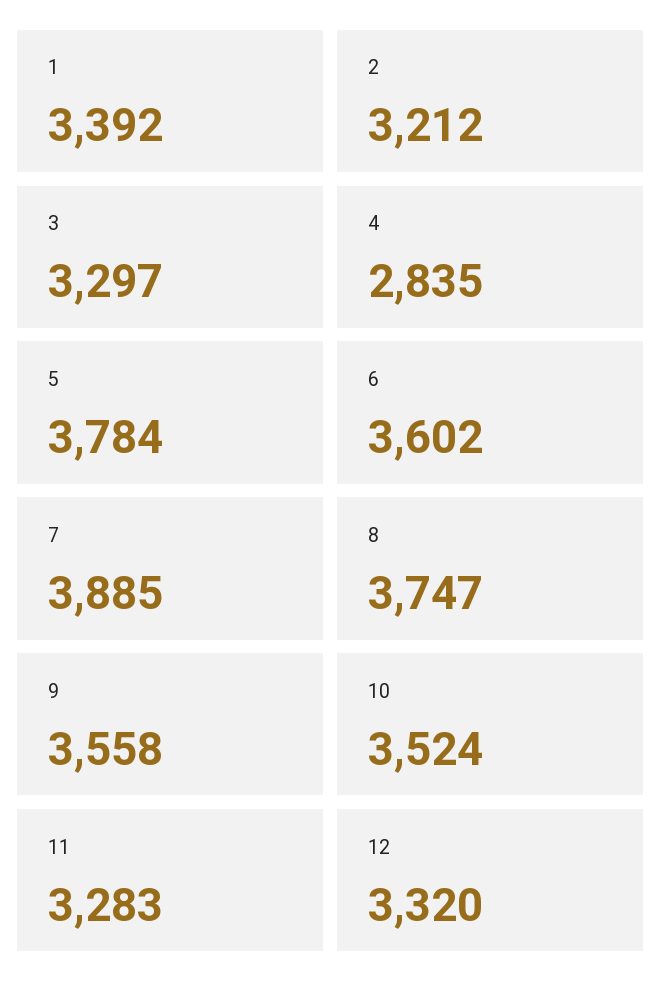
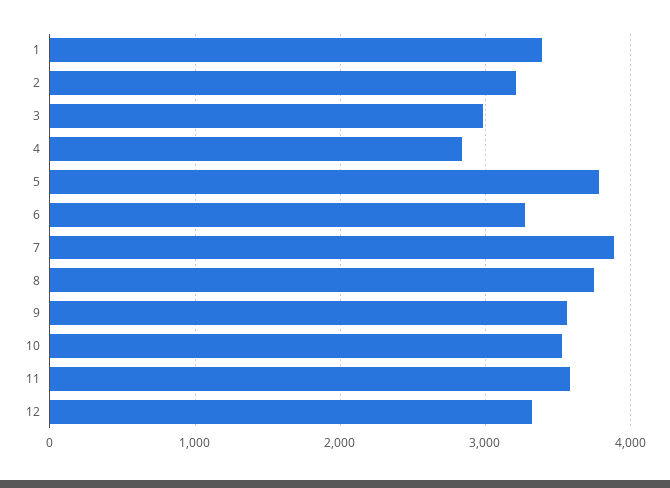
  {
    "1": 3392,
    "2": 3212,
-   "3": 3297,
+   "3": 3000,
    "4": 2835,
    "5": 3784,
-   "6": 3602,
+   "6": 3300,
    "7": 3885,
    "8": 3747,
    "9": 3558,
    "10": 3524,
-   "11": 3283,
+   "11": 3600,
    "12": 3320
  }

